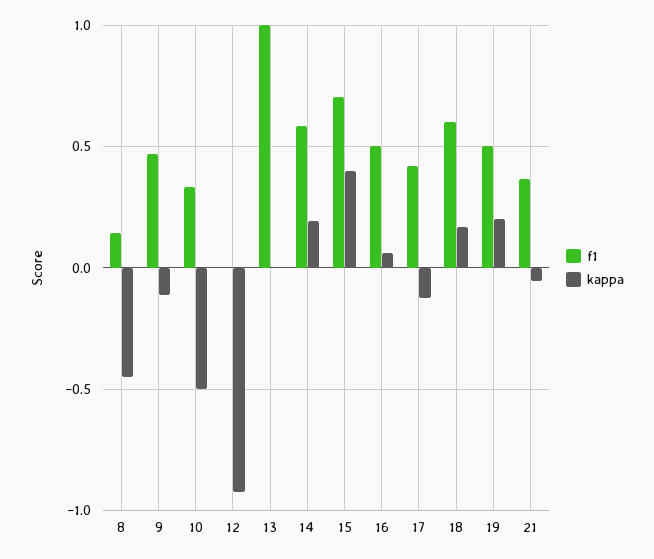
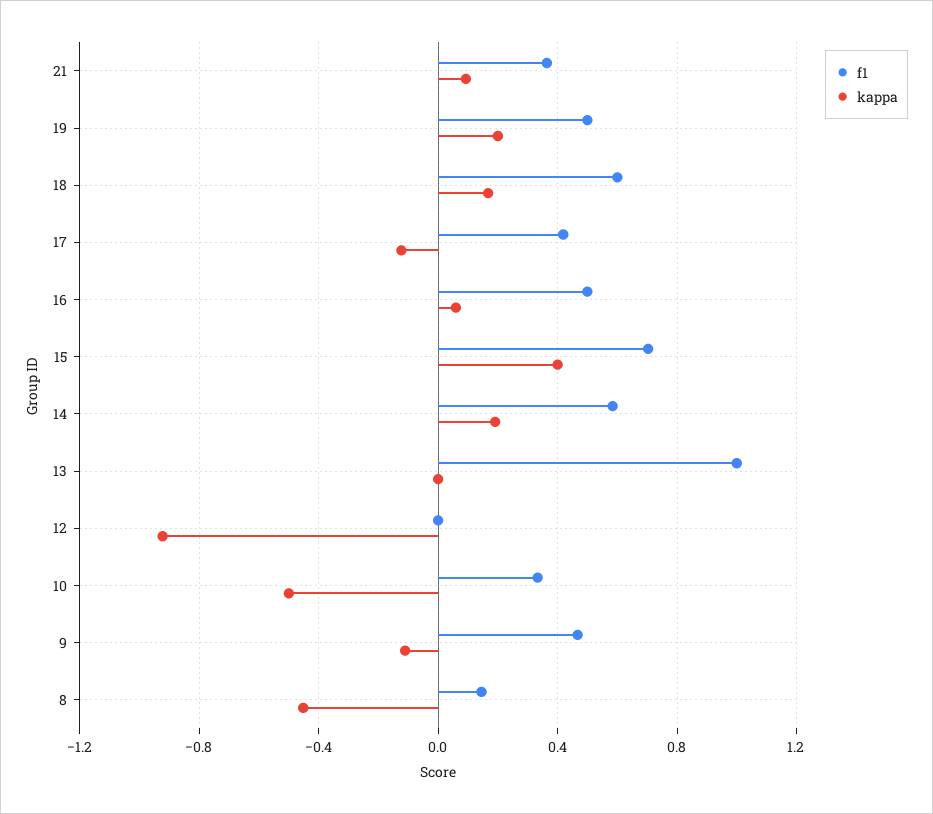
  {
    "f1": {
      "8": 0.15,
      "9": 0.45,
      "10": 0.35,
      "12": 0,
      "13": 1,
      "14": 0.6,
      "15": 0.7,
      "16": 0.5,
      "17": 0.4,
      "18": 0.6,
      "19": 0.5,
      "21": 0.35
    },
    "kappa": {
      "8": -0.45,
      "9": -0.1,
      "10": -0.5,
      "12": -0.9,
      "13": 0,
      "14": 0.2,
      "15": 0.4,
      "16": 0.05,
      "17": -0.1,
      "18": 0.15,
      "19": 0.2,
-     "21": -0.05
+     "21": 0.1
    }
  }

